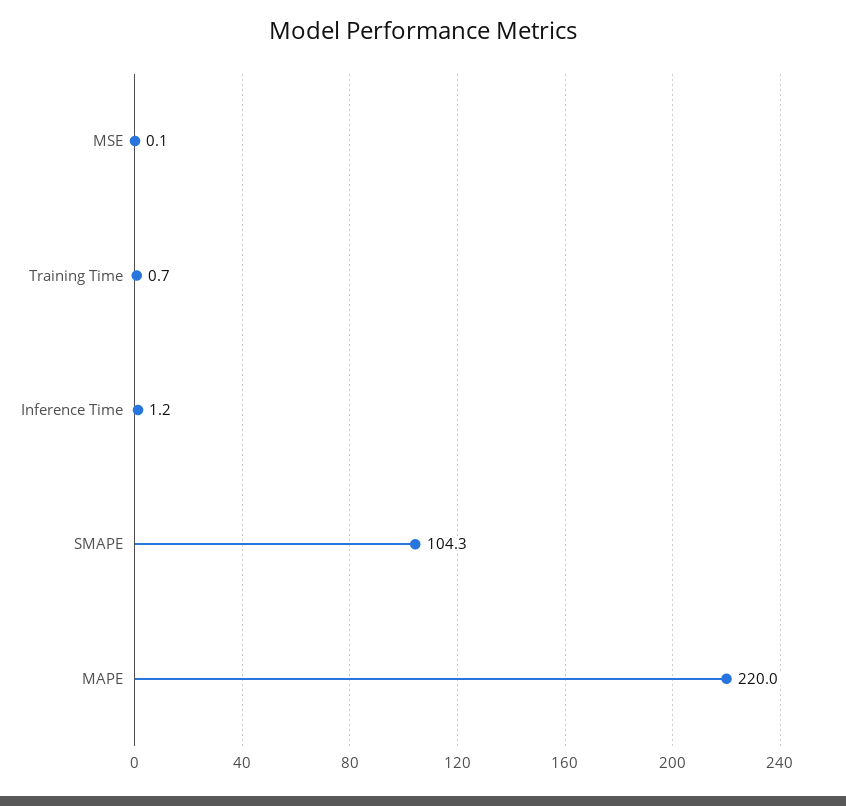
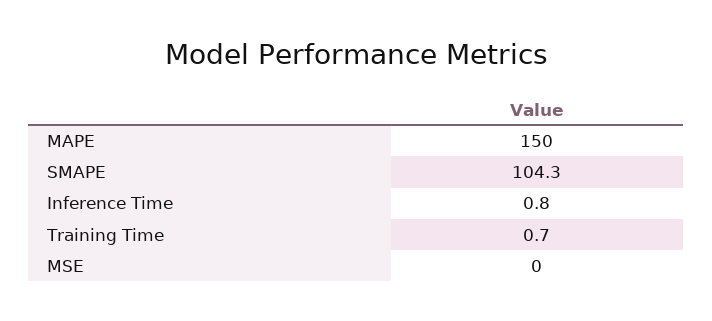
  {
-   "MSE": 0.1,
+   "MSE": 0,
    "Training Time": 0.7,
-   "Inference Time": 1.2,
+   "Inference Time": 0.8,
    "SMAPE": 104.3,
-   "MAPE": 220
+   "MAPE": 150
  }

